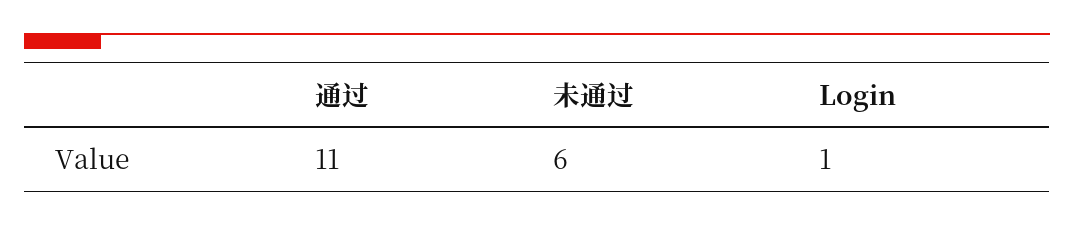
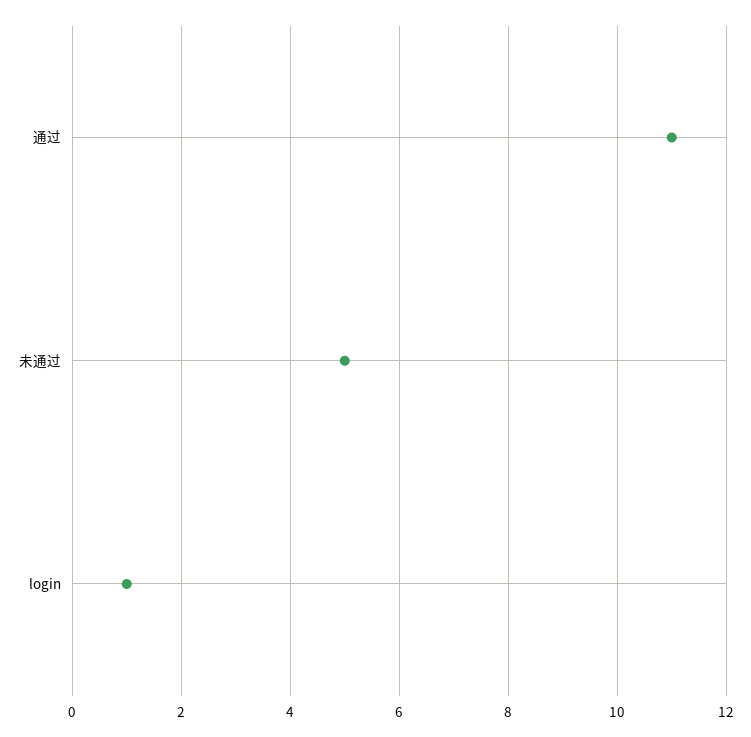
  {
    "通过": 11,
-   "未通过": 6,
+   "未通过": 5,
    "Login": 1
  }

